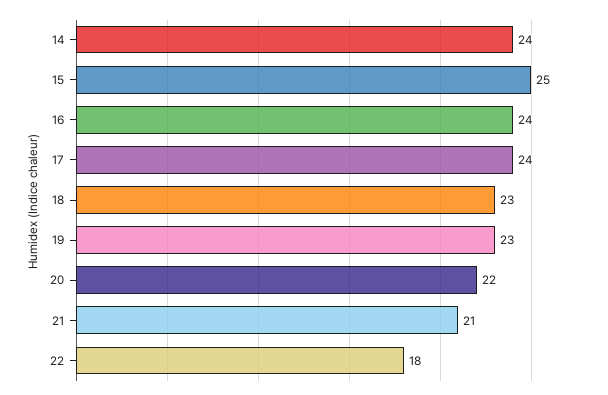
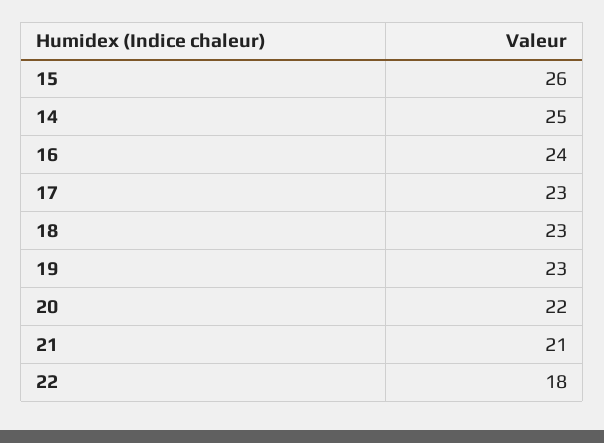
  {
-   "14": 24,
+   "14": 25,
-   "15": 25,
+   "15": 26,
    "16": 24,
-   "17": 24,
+   "17": 23,
    "18": 23,
    "19": 23,
    "20": 22,
    "21": 21,
    "22": 18
  }

